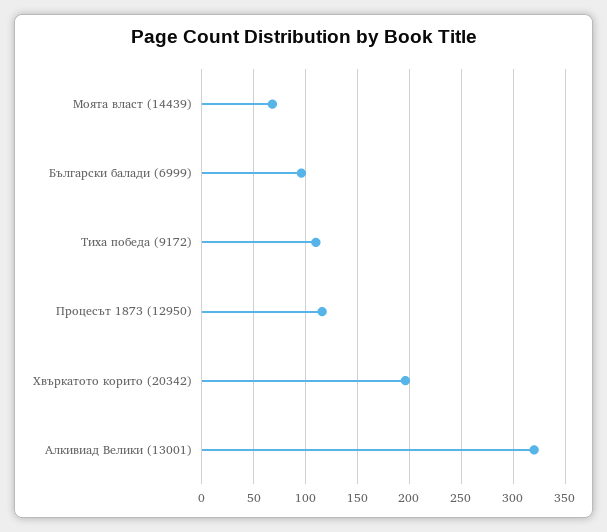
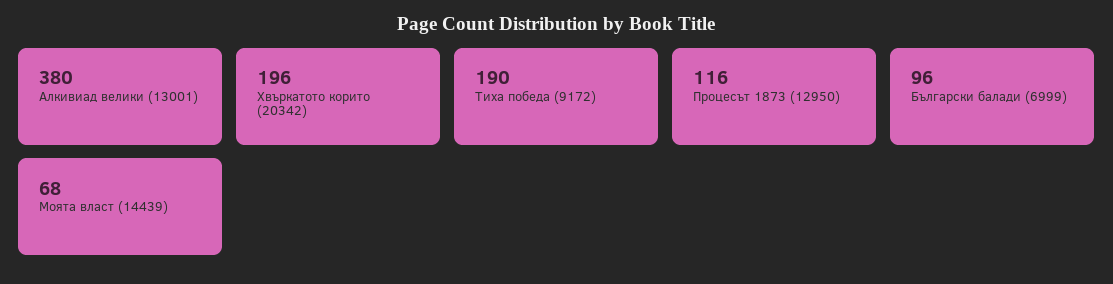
  {
    "Моята власт (14439)": 68,
    "Български балади (6999)": 96,
-   "Тиха победа (9172)": 110,
+   "Тиха победа (9172)": 190,
    "Процесът 1873 (12950)": 116,
    "Хвъркатото корито (20342)": 196,
-   "Алкивиад Велики (13001)": 320
+   "Алкивиад Велики (13001)": 380
  }

